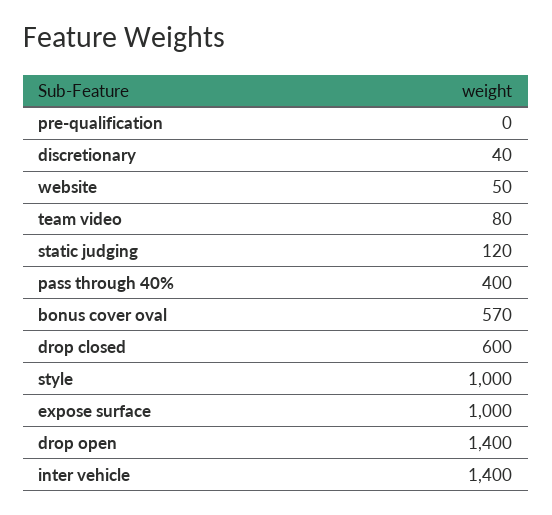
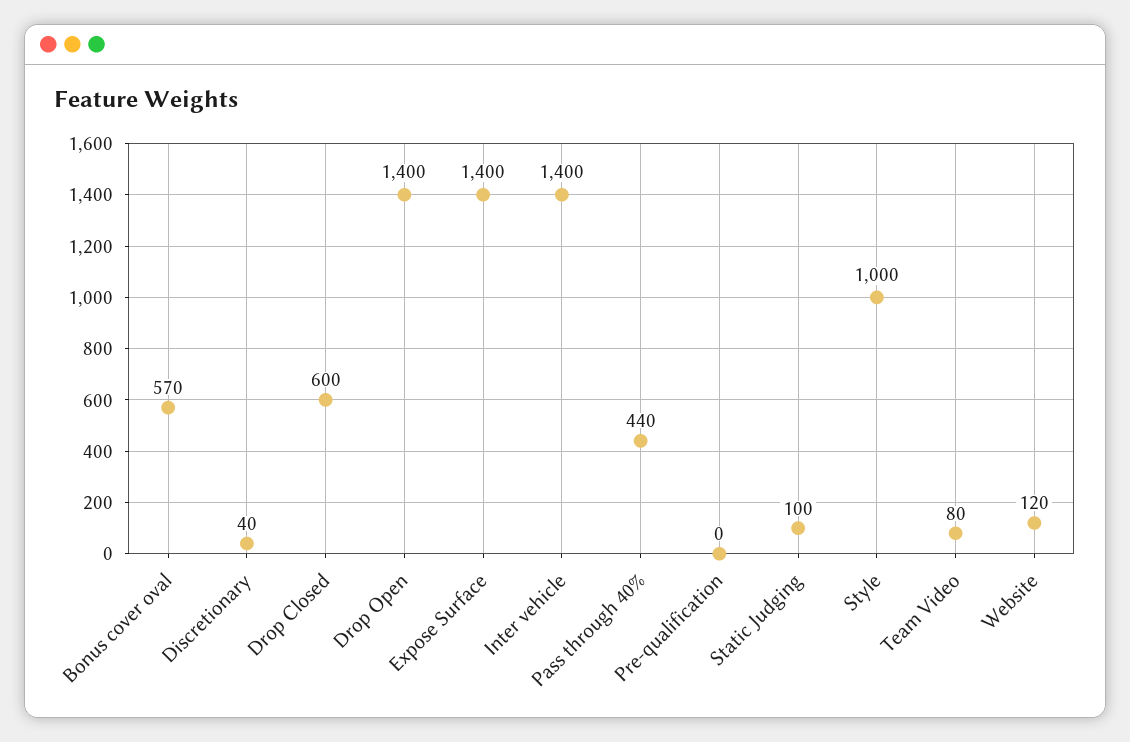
  {
    "pre-qualification": 0,
    "discretionary": 40,
-   "website": 50,
+   "website": 120,
    "team video": 80,
-   "static judging": 120,
+   "static judging": 100,
-   "pass through 40%": 400,
+   "pass through 40%": 440,
    "bonus cover oval": 570,
    "drop closed": 600,
    "style": 1000,
-   "expose surface": 1000,
+   "expose surface": 1400,
    "drop open": 1400,
    "inter vehicle": 1400
  }

